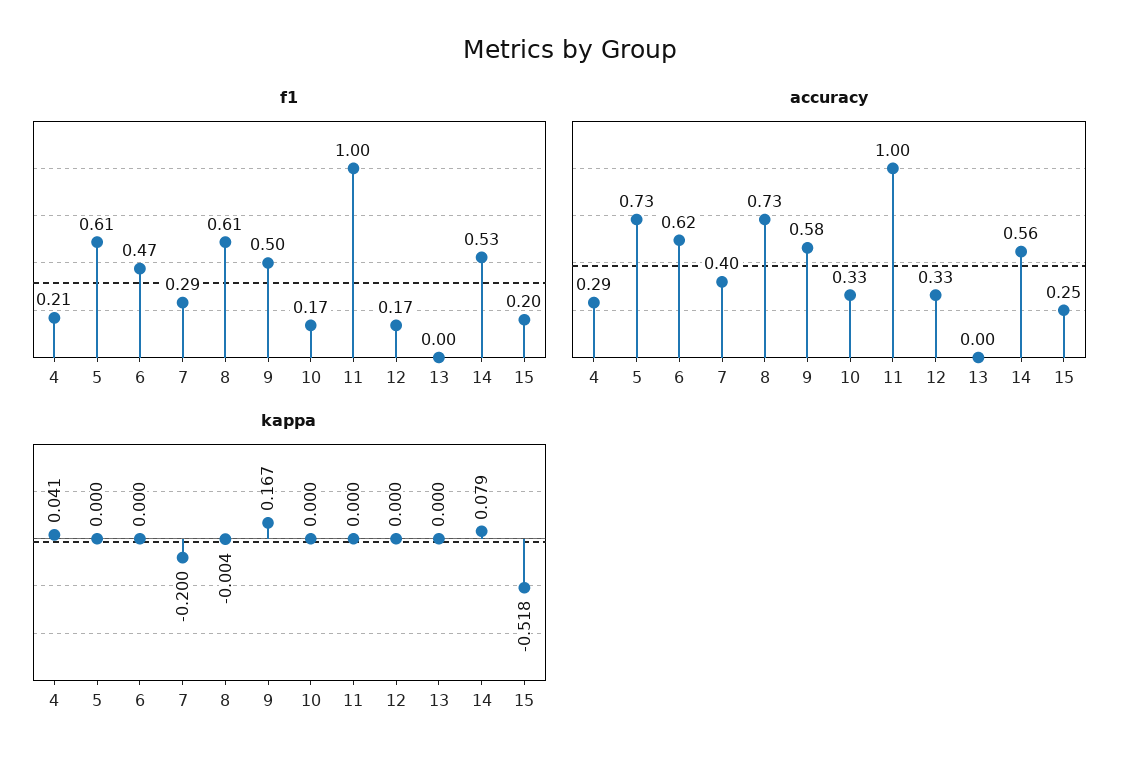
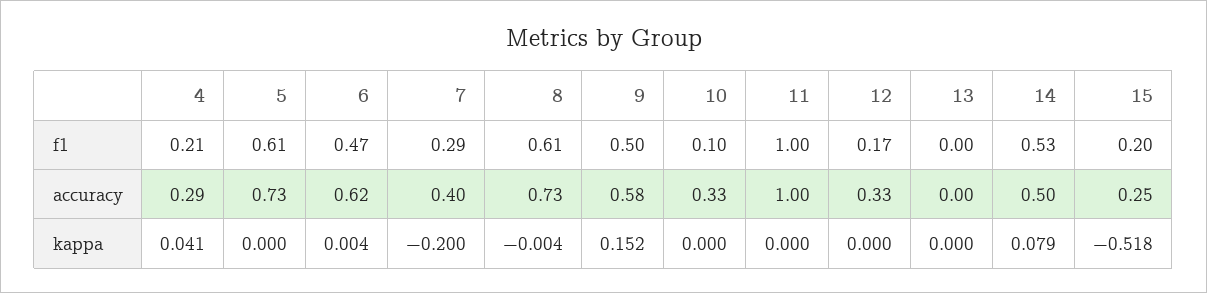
  {
    "f1": {
      "4": 0.21,
      "5": 0.61,
      "6": 0.47,
      "7": 0.29,
      "8": 0.61,
      "9": 0.5,
-     "10": 0.17,
+     "10": 0.1,
      "11": 1,
      "12": 0.17,
      "13": 0,
      "14": 0.53,
      "15": 0.2
    },
    "accuracy": {
      "4": 0.29,
      "5": 0.73,
      "6": 0.62,
      "7": 0.4,
      "8": 0.73,
      "9": 0.58,
      "10": 0.33,
      "11": 1,
      "12": 0.33,
      "13": 0,
-     "14": 0.56,
+     "14": 0.5,
      "15": 0.25
    },
    "kappa": {
      "4": 0.041,
      "5": 0,
-     "6": 0,
+     "6": 0.004,
      "7": -0.2,
      "8": -0.004,
-     "9": 0.167,
+     "9": 0.152,
      "10": 0,
      "11": 0,
      "12": 0,
      "13": 0,
      "14": 0.079,
      "15": -0.518
    }
  }

